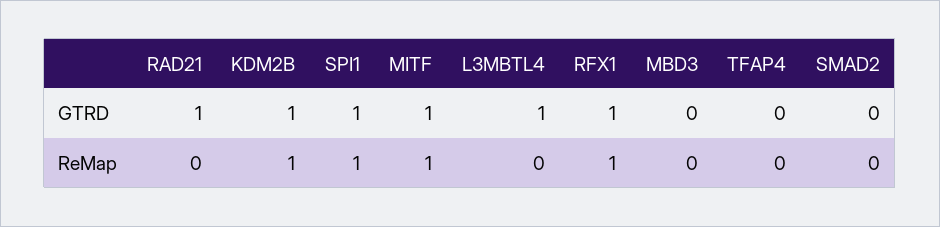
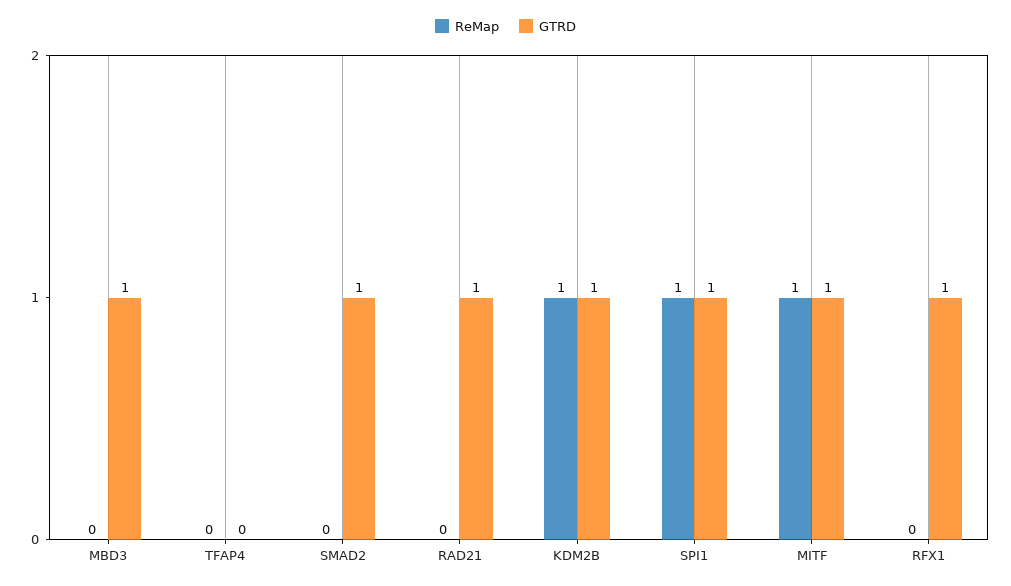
  {
    "GTRD": {
      "RAD21": 1,
      "KDM2B": 1,
      "SPI1": 1,
      "MITF": 1,
-     "L3MBTL4": 1,
      "RFX1": 1,
-     "MBD3": 0,
+     "MBD3": 1,
      "TFAP4": 0,
-     "SMAD2": 0
+     "SMAD2": 1
    },
    "ReMap": {
      "RAD21": 0,
      "KDM2B": 1,
      "SPI1": 1,
      "MITF": 1,
-     "L3MBTL4": 0,
-     "RFX1": 1,
+     "RFX1": 0,
      "MBD3": 0,
      "TFAP4": 0,
      "SMAD2": 0
    }
  }

